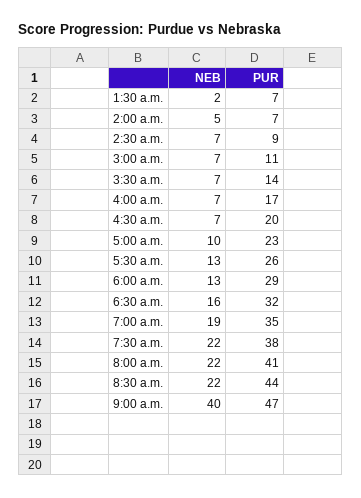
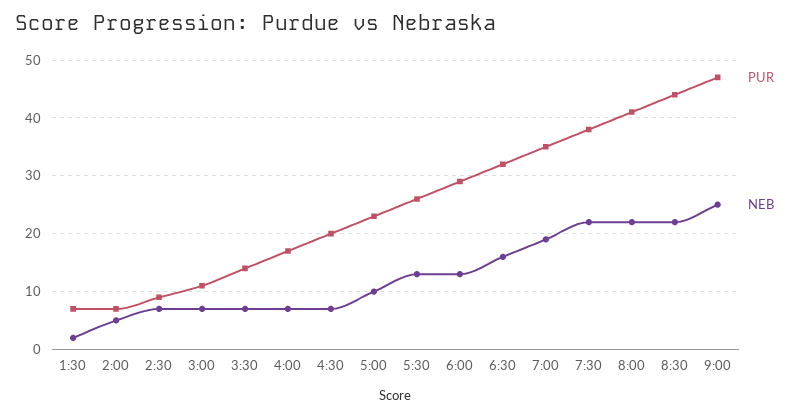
  {
    "NEB": {
      "1:30 a.m.": 2,
      "2:00 a.m.": 5,
      "2:30 a.m.": 7,
      "3:00 a.m.": 7,
      "3:30 a.m.": 7,
      "4:00 a.m.": 7,
      "4:30 a.m.": 7,
      "5:00 a.m.": 10,
      "5:30 a.m.": 13,
      "6:00 a.m.": 13,
      "6:30 a.m.": 16,
      "7:00 a.m.": 19,
      "7:30 a.m.": 22,
      "8:00 a.m.": 22,
      "8:30 a.m.": 22,
-     "9:00 a.m.": 40
+     "9:00 a.m.": 25
    },
    "PUR": {
      "1:30 a.m.": 7,
      "2:00 a.m.": 7,
      "2:30 a.m.": 9,
      "3:00 a.m.": 11,
      "3:30 a.m.": 14,
      "4:00 a.m.": 17,
      "4:30 a.m.": 20,
      "5:00 a.m.": 23,
      "5:30 a.m.": 26,
      "6:00 a.m.": 29,
      "6:30 a.m.": 32,
      "7:00 a.m.": 35,
      "7:30 a.m.": 38,
      "8:00 a.m.": 41,
      "8:30 a.m.": 44,
      "9:00 a.m.": 47
    }
  }

